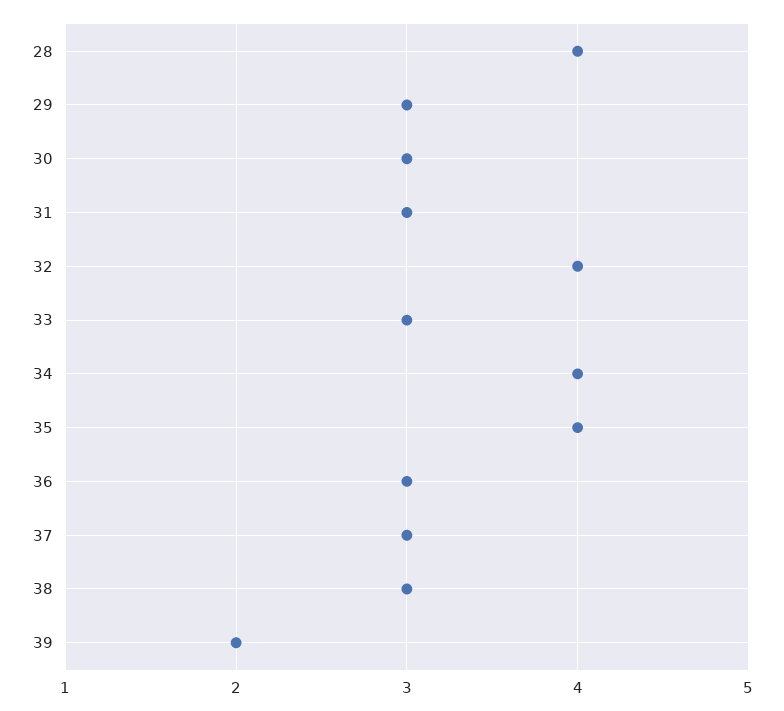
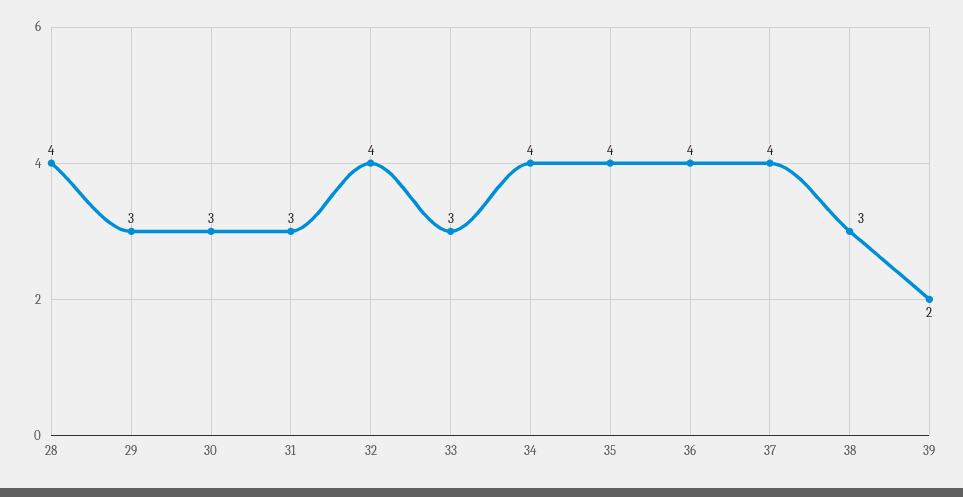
  {
    "28": 4,
    "29": 3,
    "30": 3,
    "31": 3,
    "32": 4,
    "33": 3,
    "34": 4,
    "35": 4,
-   "36": 3,
+   "36": 4,
-   "37": 3,
+   "37": 4,
    "38": 3,
    "39": 2
  }

